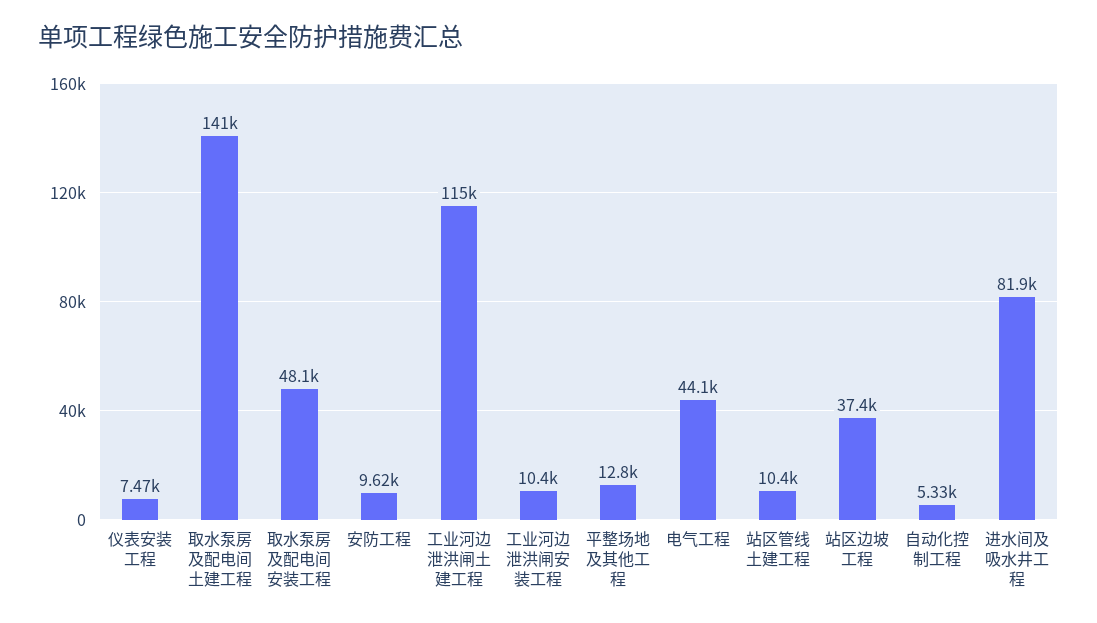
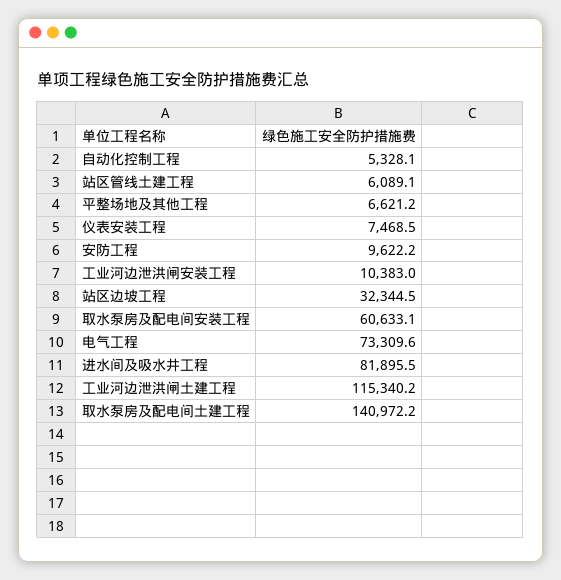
  {
    "仪表安装工程": 7468.5,
    "取水泵房及配电间土建工程": 140972.2,
-   "取水泵房及配电间安装工程": 48100,
+   "取水泵房及配电间安装工程": 60633.1,
    "安防工程": 9622.2,
    "工业河边泄洪闸土建工程": 115340.2,
    "工业河边泄洪闸安装工程": 10383,
-   "平整场地及其他工程": 12800,
+   "平整场地及其他工程": 6621.2,
-   "电气工程": 44100,
+   "电气工程": 73309.6,
-   "站区管线土建工程": 10400,
+   "站区管线土建工程": 6089.1,
-   "站区边坡工程": 37400,
+   "站区边坡工程": 32344.5,
    "自动化控制工程": 5328.1,
    "进水间及吸水井工程": 81895.5
  }

